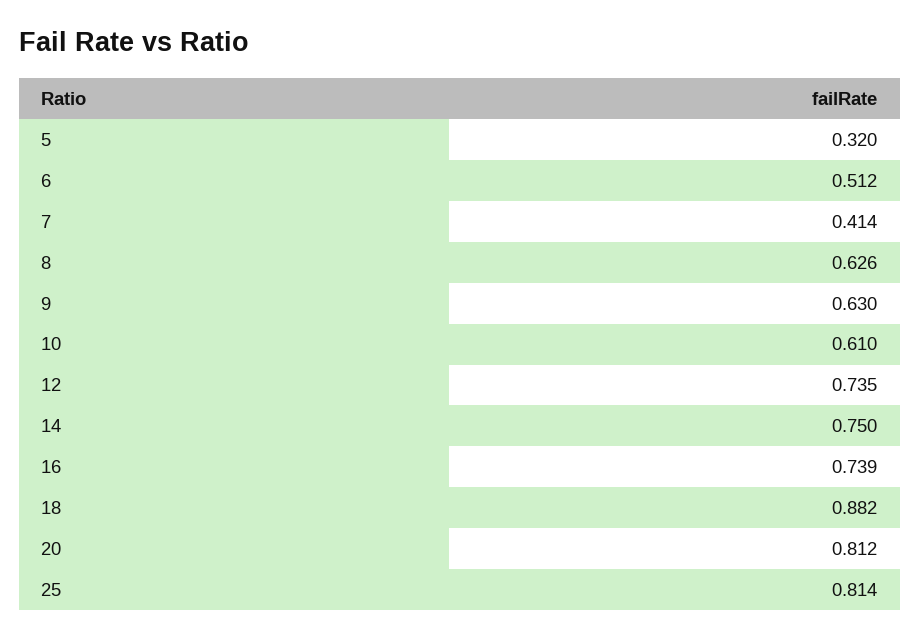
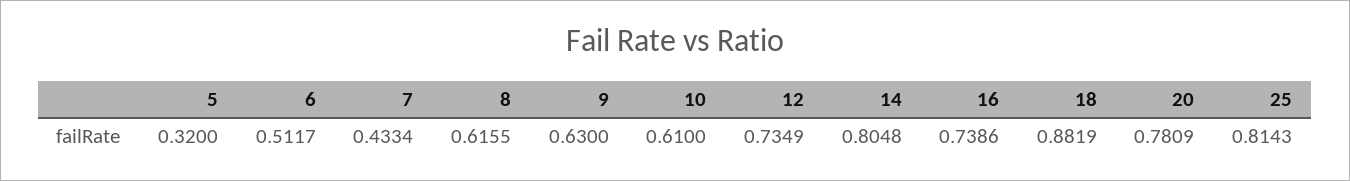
  {
    "5": 0.32,
    "6": 0.5117,
-   "7": 0.414,
+   "7": 0.4334,
-   "8": 0.626,
+   "8": 0.6155,
    "9": 0.63,
    "10": 0.61,
    "12": 0.7349,
-   "14": 0.75,
+   "14": 0.8048,
    "16": 0.7386,
    "18": 0.8819,
-   "20": 0.812,
+   "20": 0.7809,
    "25": 0.8143
  }

